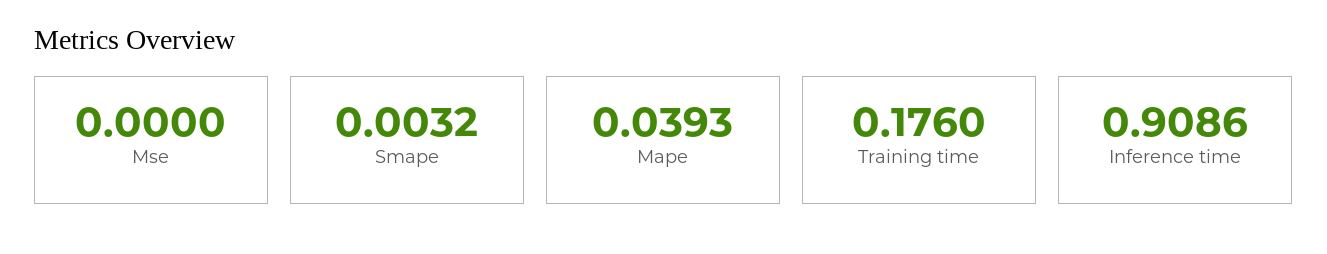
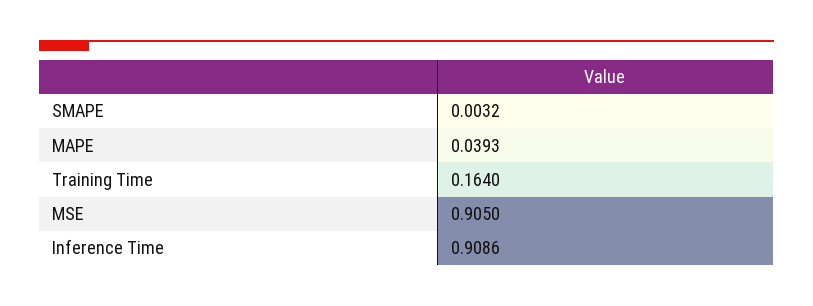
  {
-   "Mse": 0,
+   "Mse": 0.905,
    "Smape": 0.0032,
    "Mape": 0.0393,
-   "Training time": 0.176,
+   "Training time": 0.164,
    "Inference time": 0.9086
  }

